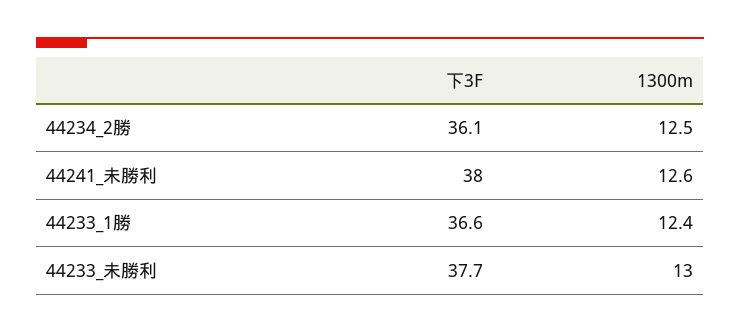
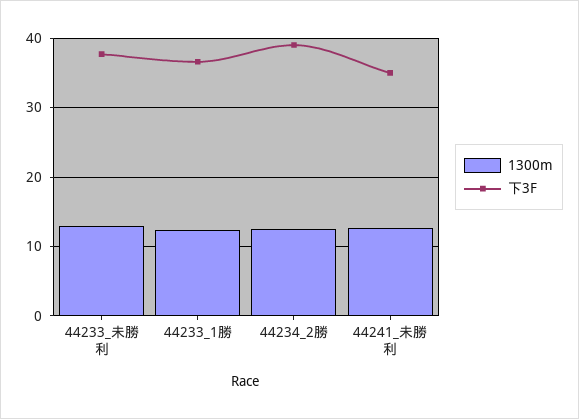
  {
    "下3F": {
-     "44234_2勝": 36.1,
+     "44234_2勝": 39,
-     "44241_未勝利": 38,
+     "44241_未勝利": 35,
      "44233_1勝": 36.6,
      "44233_未勝利": 37.7
    },
    "1300m": {
      "44234_2勝": 12.5,
      "44241_未勝利": 12.6,
      "44233_1勝": 12.4,
      "44233_未勝利": 13
    }
  }

